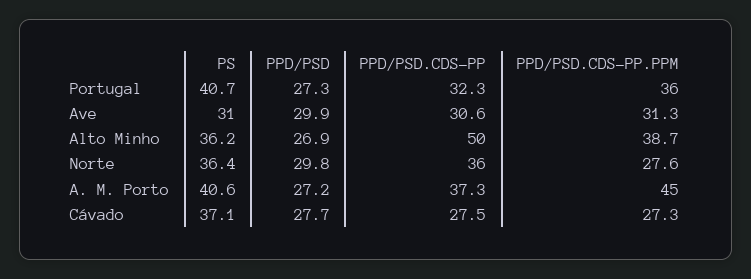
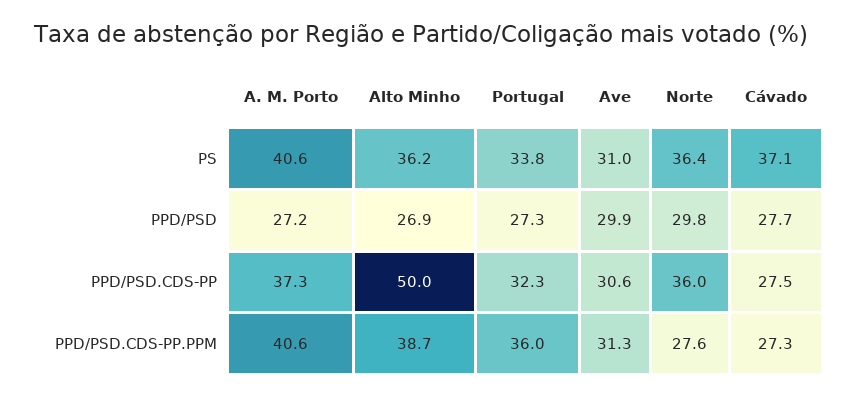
  {
    "PS": {
-     "Portugal": 40.7,
+     "Portugal": 33.8,
      "Ave": 31,
      "Alto Minho": 36.2,
      "Norte": 36.4,
      "A. M. Porto": 40.6,
      "Cávado": 37.1
    },
    "PPD/PSD": {
      "Portugal": 27.3,
      "Ave": 29.9,
      "Alto Minho": 26.9,
      "Norte": 29.8,
      "A. M. Porto": 27.2,
      "Cávado": 27.7
    },
    "PPD/PSD.CDS-PP": {
      "Portugal": 32.3,
      "Ave": 30.6,
      "Alto Minho": 50,
      "Norte": 36,
      "A. M. Porto": 37.3,
      "Cávado": 27.5
    },
    "PPD/PSD.CDS-PP.PPM": {
      "Portugal": 36,
      "Ave": 31.3,
      "Alto Minho": 38.7,
      "Norte": 27.6,
-     "A. M. Porto": 45,
+     "A. M. Porto": 40.6,
      "Cávado": 27.3
    }
  }

